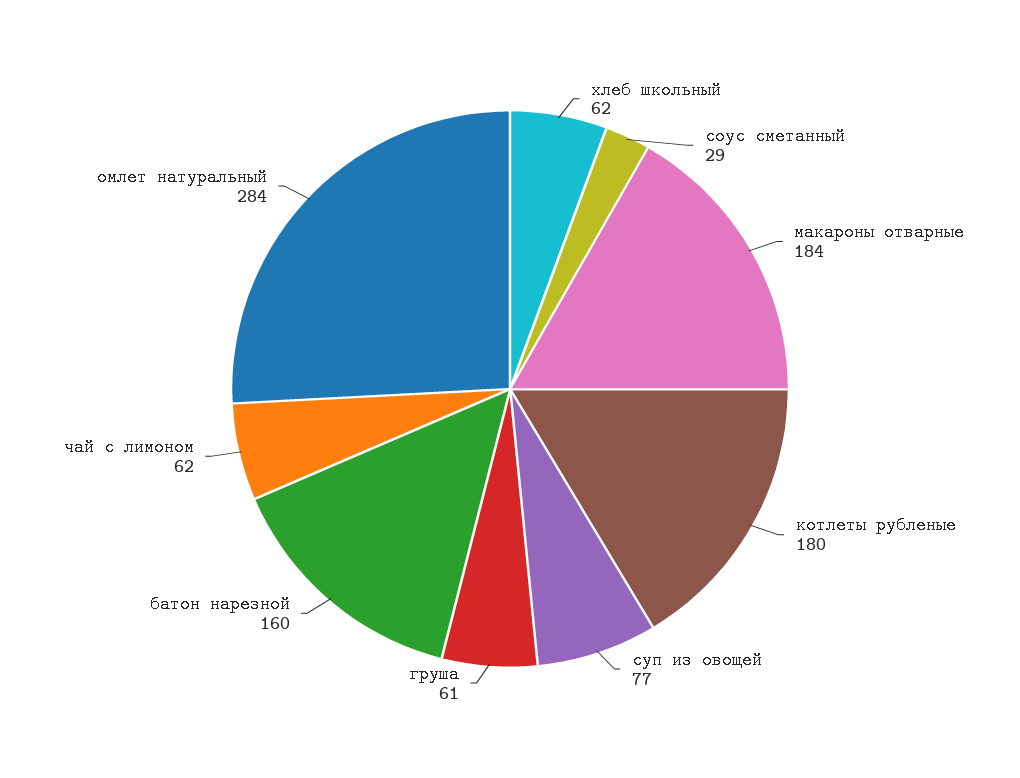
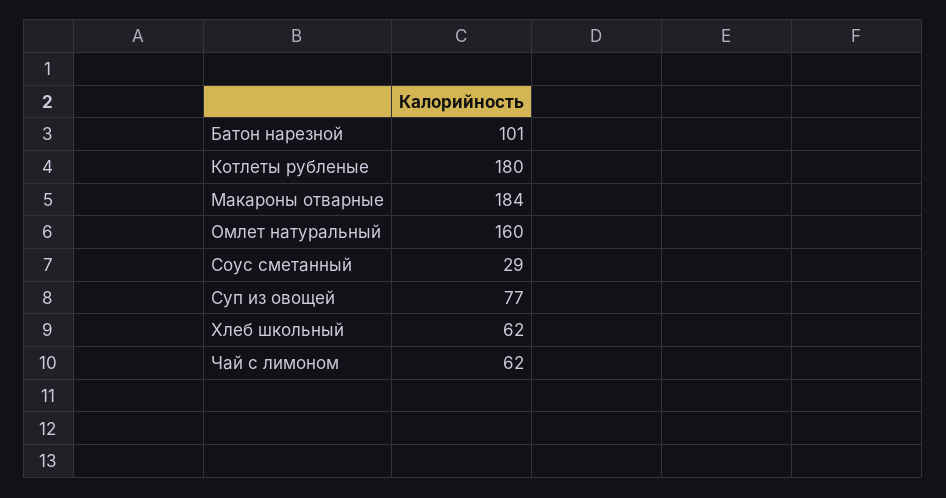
  {
    "хлеб школьный": 62,
    "соус сметанный": 29,
    "макароны отварные": 184,
    "котлеты рубленые": 180,
    "суп из овощей": 77,
-   "груша": 61,
-   "батон нарезной": 160,
+   "батон нарезной": 101,
    "чай с лимоном": 62,
-   "омлет натуральный": 284
+   "омлет натуральный": 160
  }

